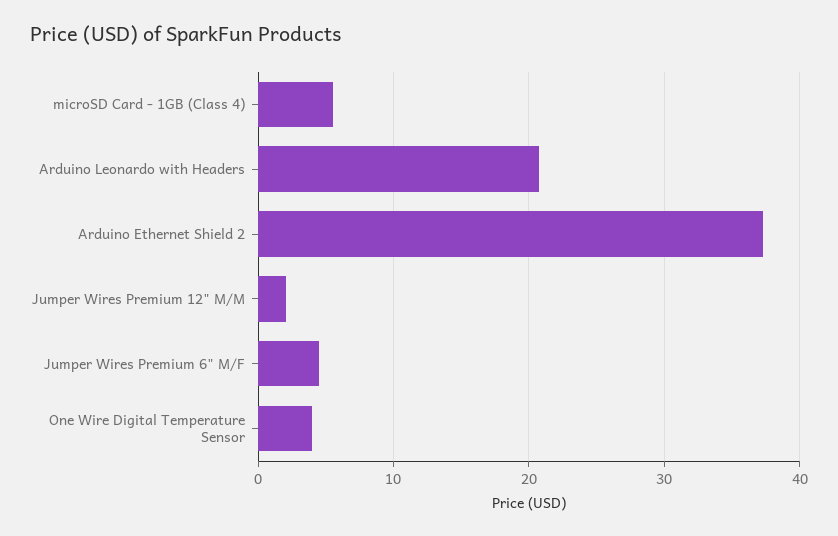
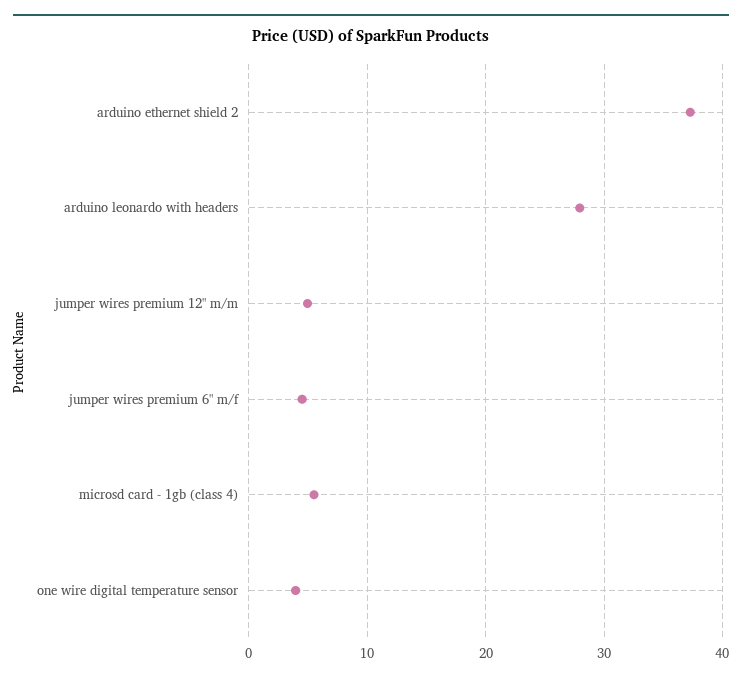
  {
    "microSD Card - 1GB (Class 4)": 6,
-   "Arduino Leonardo with Headers": 21,
+   "Arduino Leonardo with Headers": 28,
    "Arduino Ethernet Shield 2": 37,
-   "Jumper Wires Premium 12\" M/M": 2,
+   "Jumper Wires Premium 12\" M/M": 5,
    "Jumper Wires Premium 6\" M/F": 5,
    "One Wire Digital Temperature Sensor": 4
  }

